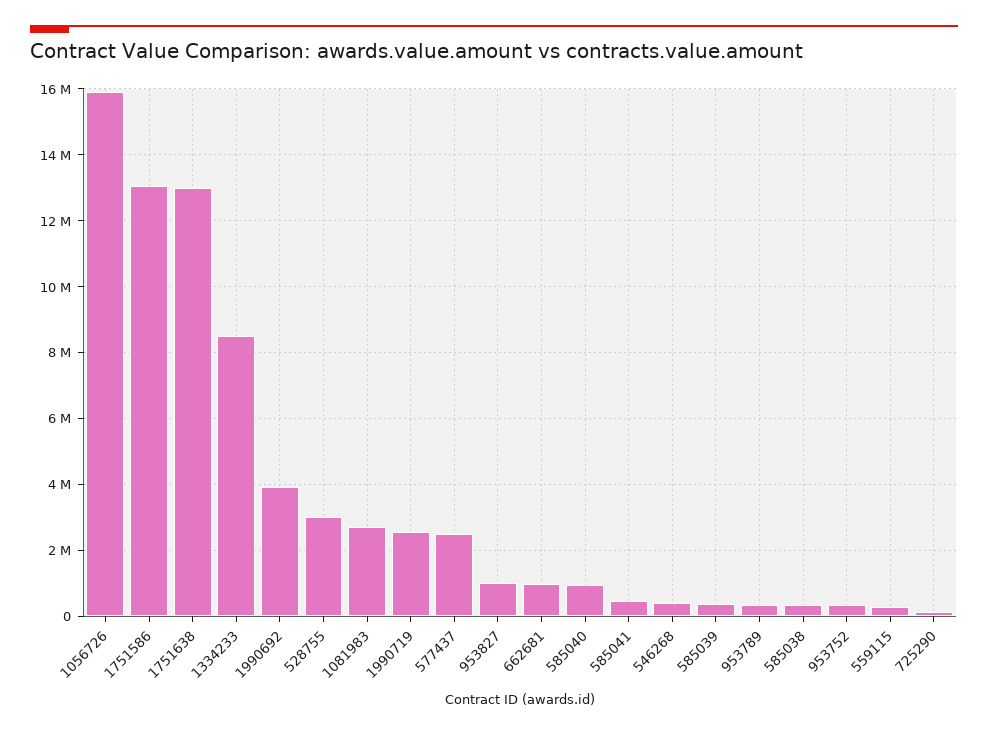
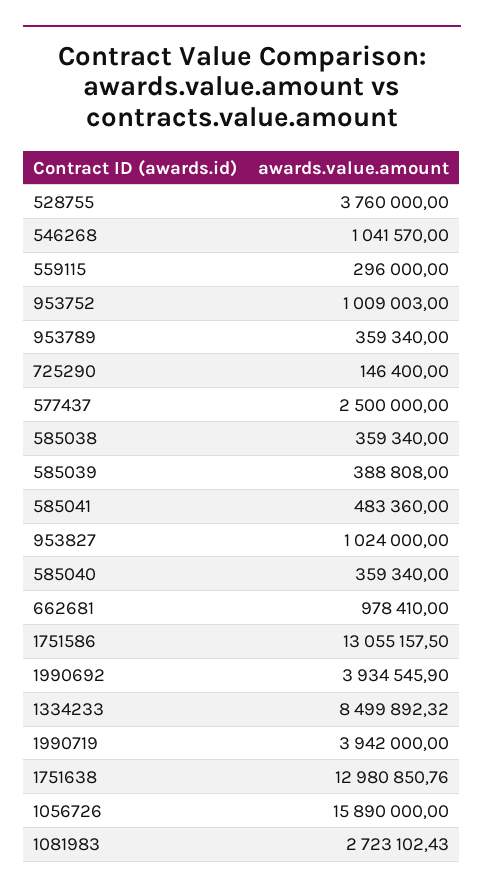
  {
    "1056726": 15890000,
    "1751586": 13055157.5,
    "1751638": 12980850.76,
    "1334233": 8499892.32,
    "1990692": 3934545.9,
-   "528755": 3000000,
+   "528755": 3760000,
    "1081983": 2723102.43,
-   "1990719": 2600000,
+   "1990719": 3942000,
    "577437": 2500000,
    "953827": 1024000,
    "662681": 978410,
-   "585040": 1000000,
+   "585040": 359340,
    "585041": 483360,
-   "546268": 400000,
+   "546268": 1041570,
    "585039": 388808,
    "953789": 359340,
    "585038": 359340,
-   "953752": 400000,
+   "953752": 1009003,
    "559115": 296000,
    "725290": 146400
  }

